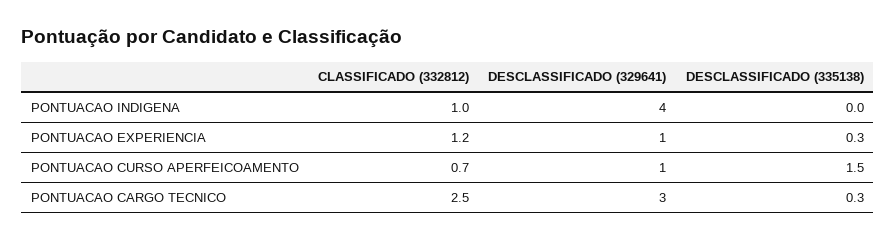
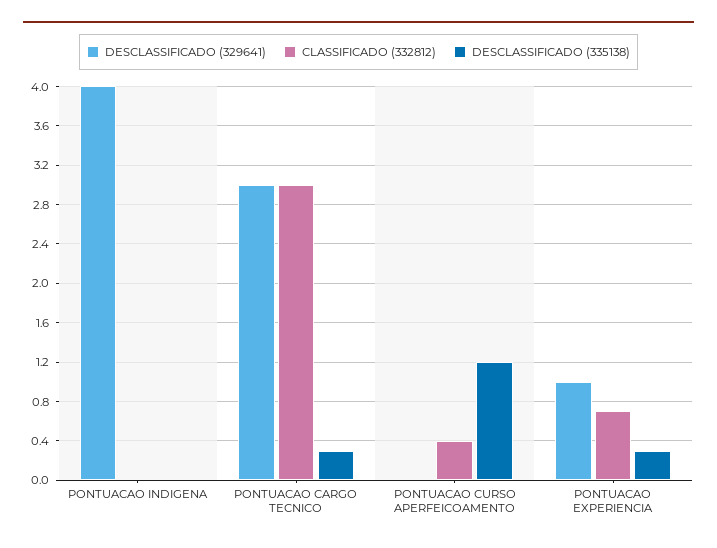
  {
    "CLASSIFICADO (332812)": {
-     "PONTUACAO INDIGENA": 1,
+     "PONTUACAO INDIGENA": 0,
-     "PONTUACAO EXPERIENCIA": 1.2,
+     "PONTUACAO EXPERIENCIA": 0.7,
-     "PONTUACAO CURSO APERFEICOAMENTO": 0.7,
+     "PONTUACAO CURSO APERFEICOAMENTO": 0.4,
-     "PONTUACAO CARGO TECNICO": 2.5
+     "PONTUACAO CARGO TECNICO": 3
    },
    "DESCLASSIFICADO (329641)": {
      "PONTUACAO INDIGENA": 4,
      "PONTUACAO EXPERIENCIA": 1,
-     "PONTUACAO CURSO APERFEICOAMENTO": 1,
+     "PONTUACAO CURSO APERFEICOAMENTO": 0,
      "PONTUACAO CARGO TECNICO": 3
    },
    "DESCLASSIFICADO (335138)": {
      "PONTUACAO INDIGENA": 0,
      "PONTUACAO EXPERIENCIA": 0.3,
-     "PONTUACAO CURSO APERFEICOAMENTO": 1.5,
+     "PONTUACAO CURSO APERFEICOAMENTO": 1.2,
      "PONTUACAO CARGO TECNICO": 0.3
    }
  }

